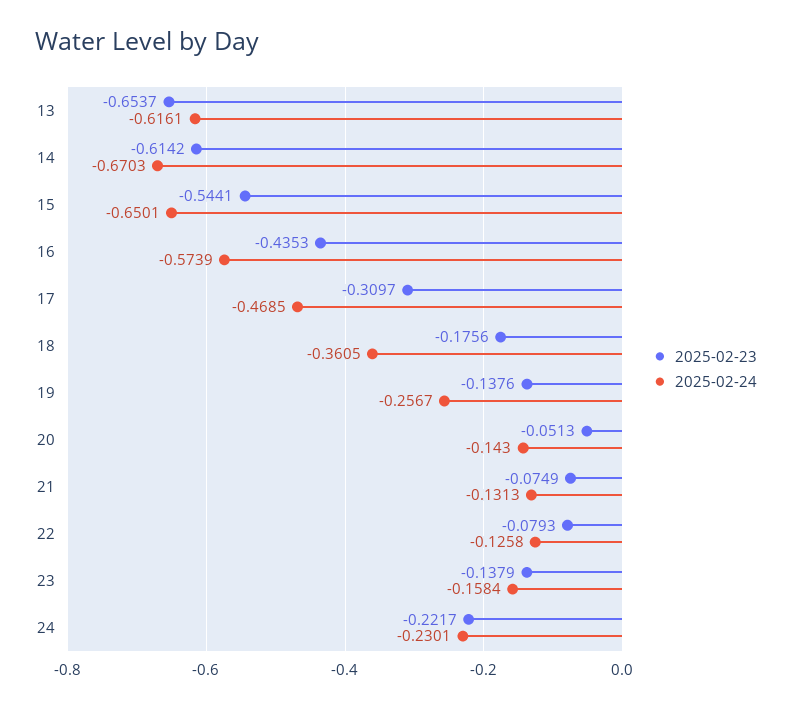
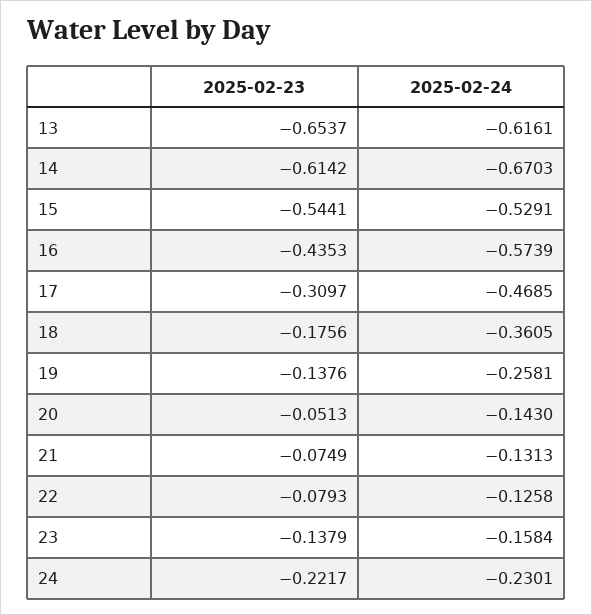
  {
    "2025-02-23": {
      "13": -0.6537,
      "14": -0.6142,
      "15": -0.5441,
      "16": -0.4353,
      "17": -0.3097,
      "18": -0.1756,
      "19": -0.1376,
      "20": -0.0513,
      "21": -0.0749,
      "22": -0.0793,
      "23": -0.1379,
      "24": -0.2217
    },
    "2025-02-24": {
      "13": -0.6161,
      "14": -0.6703,
-     "15": -0.6501,
+     "15": -0.5291,
      "16": -0.5739,
      "17": -0.4685,
      "18": -0.3605,
-     "19": -0.2567,
+     "19": -0.2581,
      "20": -0.143,
      "21": -0.1313,
      "22": -0.1258,
      "23": -0.1584,
      "24": -0.2301
    }
  }

